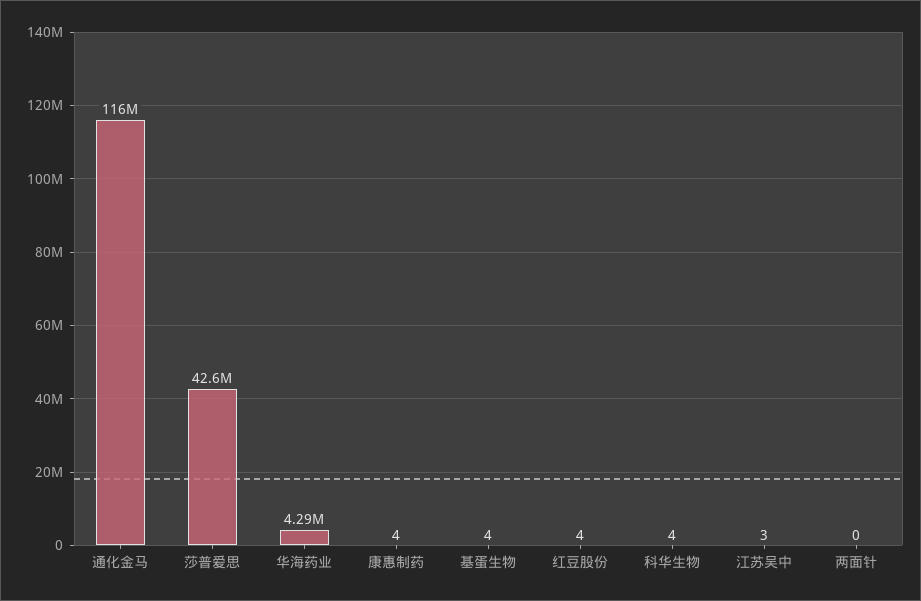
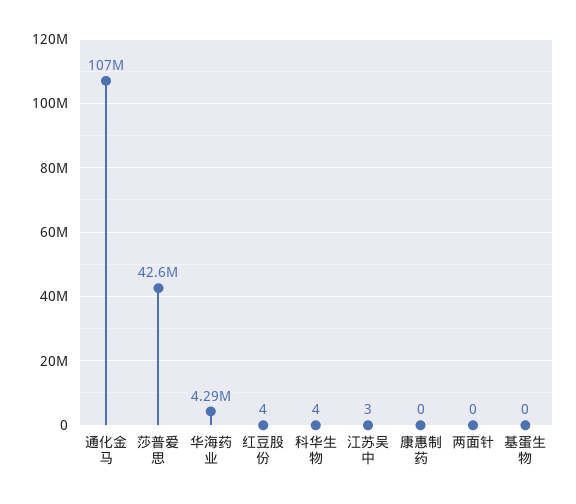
  {
-   "通化金马": 116000000,
+   "通化金马": 107000000,
    "莎普爱思": 42600000,
    "华海药业": 4290000,
-   "康惠制药": 4,
+   "康惠制药": 0,
-   "基蛋生物": 4,
+   "基蛋生物": 0,
    "红豆股份": 4,
    "科华生物": 4,
    "江苏吴中": 3,
    "两面针": 0
  }

